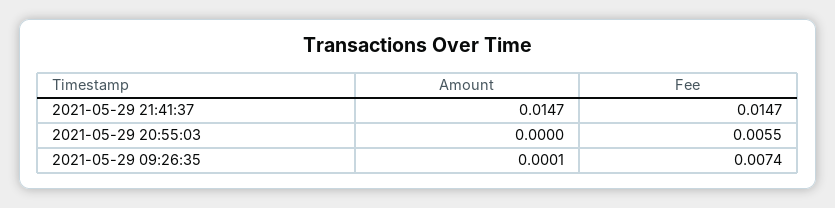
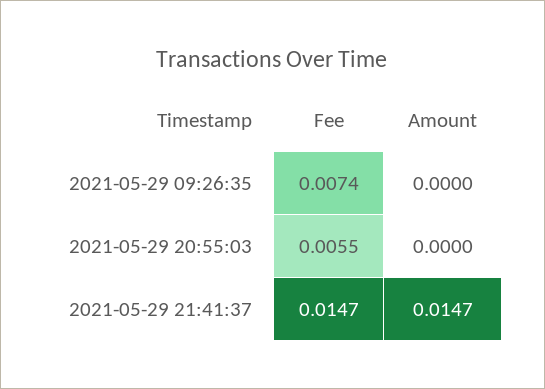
  {
    "Amount": {
      "2021-05-29 21:41:37": 0.0147,
      "2021-05-29 20:55:03": 0,
-     "2021-05-29 09:26:35": 0.0001
+     "2021-05-29 09:26:35": 0
    },
    "Fee": {
      "2021-05-29 21:41:37": 0.0147,
      "2021-05-29 20:55:03": 0.0055,
      "2021-05-29 09:26:35": 0.0074
    }
  }

